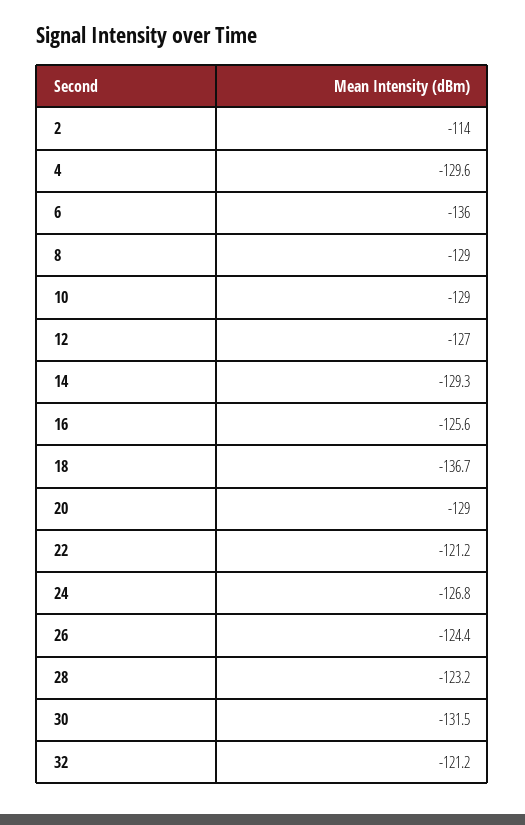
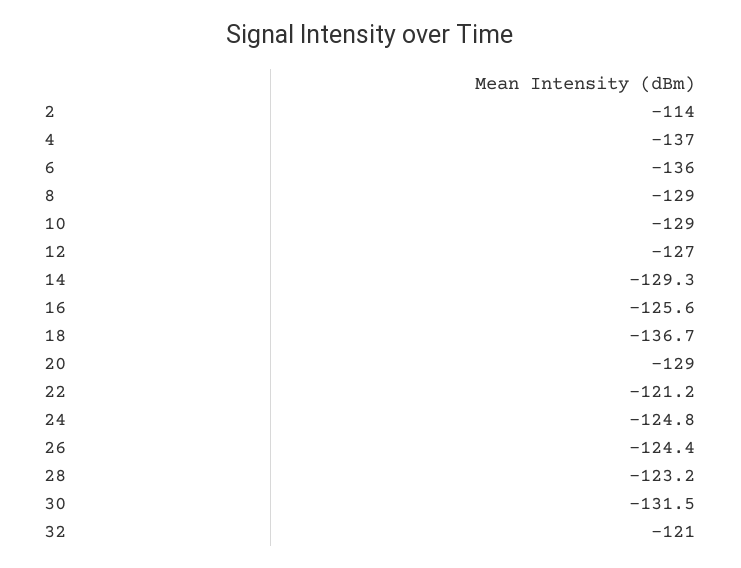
  {
    "2": -114,
-   "4": -129.6,
+   "4": -137,
    "6": -136,
    "8": -129,
    "10": -129,
    "12": -127,
    "14": -129.3,
    "16": -125.6,
    "18": -136.7,
    "20": -129,
    "22": -121.2,
-   "24": -126.8,
+   "24": -124.8,
    "26": -124.4,
    "28": -123.2,
    "30": -131.5,
-   "32": -121.2
+   "32": -121
  }

